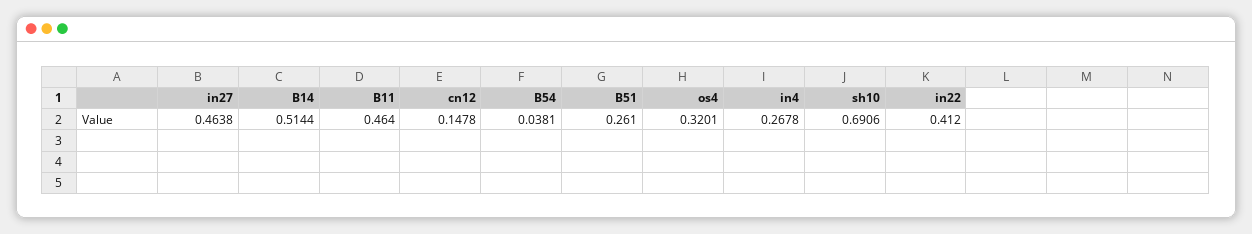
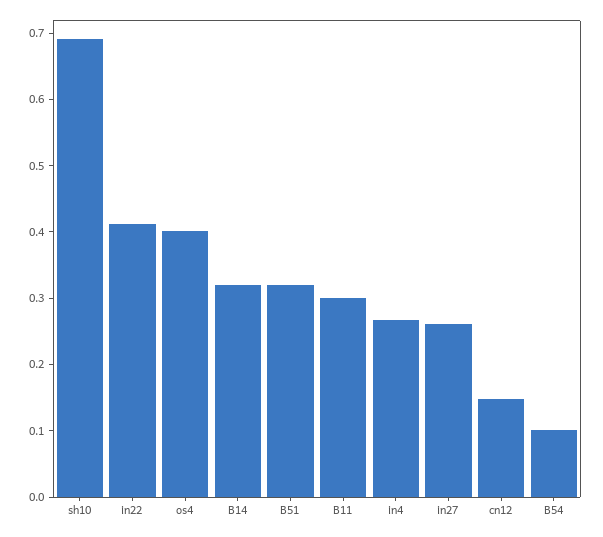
  {
-   "in27": 0.4638,
+   "in27": 0.26,
-   "B14": 0.5144,
+   "B14": 0.32,
-   "B11": 0.464,
+   "B11": 0.3,
    "cn12": 0.1478,
-   "B54": 0.0381,
+   "B54": 0.1,
-   "B51": 0.261,
+   "B51": 0.32,
-   "os4": 0.3201,
+   "os4": 0.4,
    "in4": 0.2678,
    "sh10": 0.6906,
    "in22": 0.412
  }

